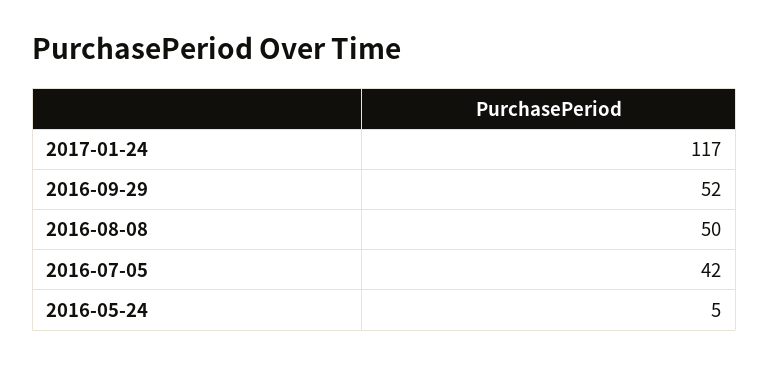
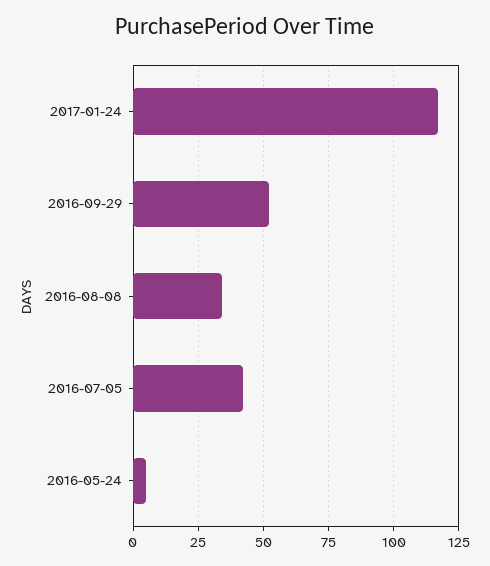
  {
    "2017-01-24": 117,
    "2016-09-29": 52,
-   "2016-08-08": 50,
+   "2016-08-08": 35,
    "2016-07-05": 42,
    "2016-05-24": 5
  }

